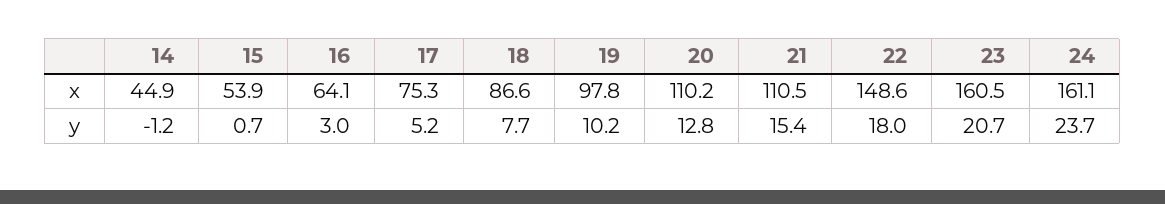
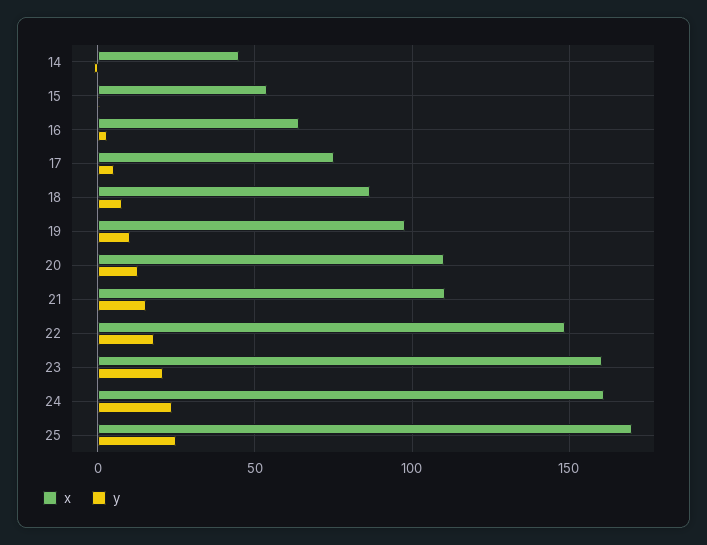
  {
    "x": {
      "14": 44.9,
      "15": 53.9,
      "16": 64.1,
      "17": 75.3,
      "18": 86.6,
      "19": 97.8,
      "20": 110.2,
      "21": 110.5,
      "22": 148.6,
      "23": 160.5,
-     "24": 161.1
+     "24": 161.1,
+     "25": 170
    },
    "y": {
      "14": -1.2,
      "15": 0.7,
      "16": 3,
      "17": 5.2,
      "18": 7.7,
      "19": 10.2,
      "20": 12.8,
      "21": 15.4,
      "22": 18,
      "23": 20.7,
-     "24": 23.7
+     "24": 23.7,
+     "25": 25
    }
  }

